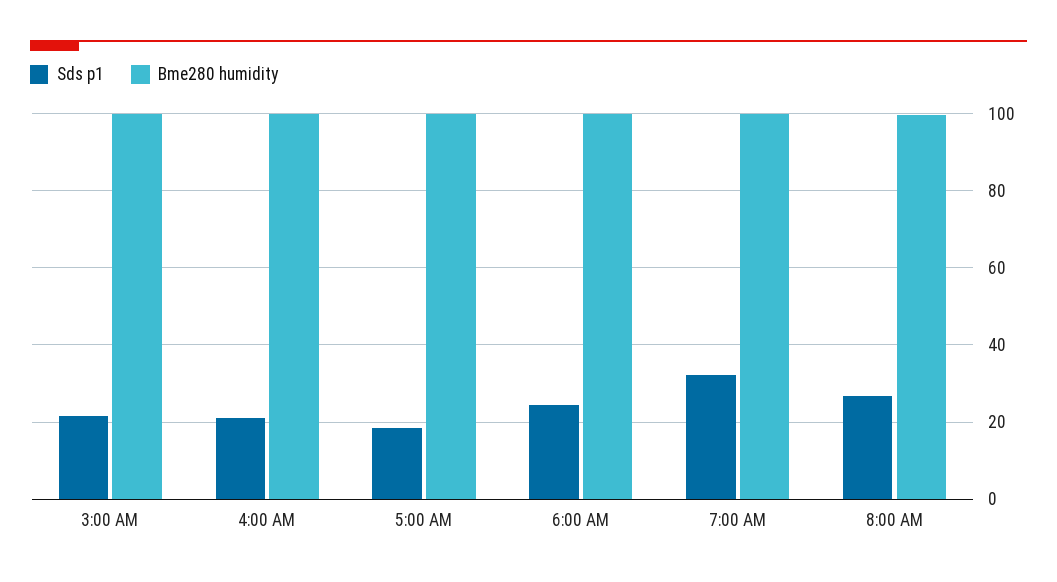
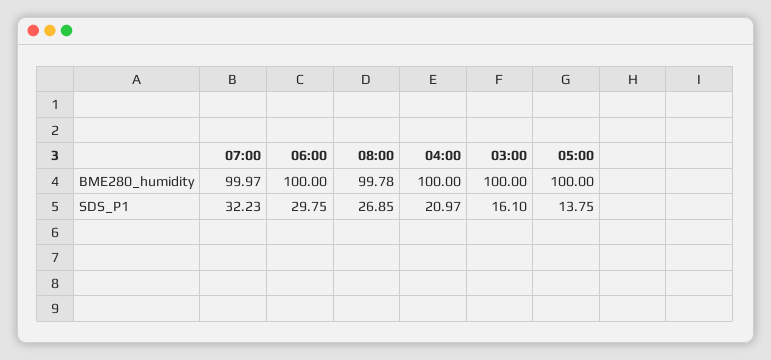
  {
    "Sds p1": {
-     "3:00 AM": 22,
+     "3:00 AM": 16.1,
      "4:00 AM": 20.97,
-     "5:00 AM": 18,
+     "5:00 AM": 13.75,
-     "6:00 AM": 24,
+     "6:00 AM": 29.75,
      "7:00 AM": 32.23,
      "8:00 AM": 26.85
    },
    "Bme280 humidity": {
      "3:00 AM": 100,
      "4:00 AM": 100,
      "5:00 AM": 100,
      "6:00 AM": 100,
      "7:00 AM": 99.97,
      "8:00 AM": 99.78
    }
  }

